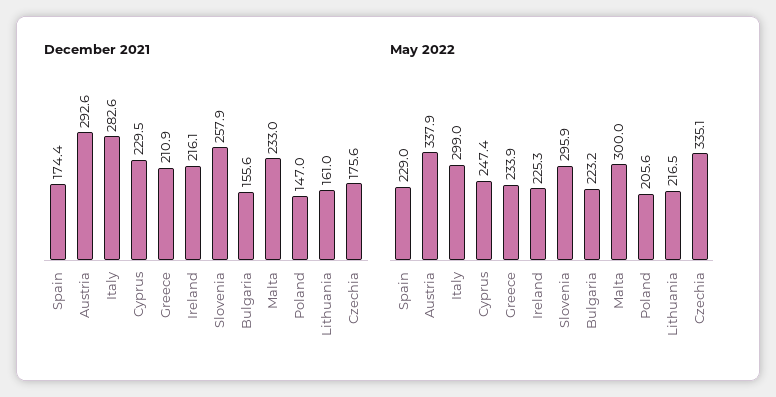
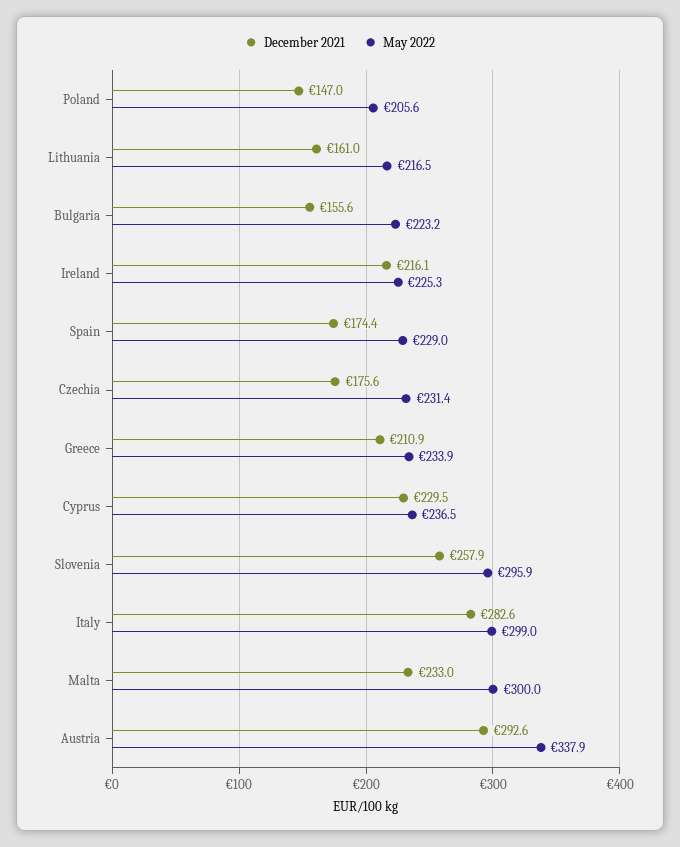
  {
    "December 2021": {
      "Spain": 174.4,
      "Austria": 292.6,
      "Italy": 282.6,
      "Cyprus": 229.5,
      "Greece": 210.9,
      "Ireland": 216.1,
      "Slovenia": 257.9,
      "Bulgaria": 155.6,
      "Malta": 233,
      "Poland": 147,
      "Lithuania": 161,
      "Czechia": 175.6
    },
    "May 2022": {
      "Spain": 229,
      "Austria": 337.9,
      "Italy": 299,
-     "Cyprus": 247.4,
+     "Cyprus": 236.5,
      "Greece": 233.9,
      "Ireland": 225.3,
      "Slovenia": 295.9,
      "Bulgaria": 223.2,
      "Malta": 300,
      "Poland": 205.6,
      "Lithuania": 216.5,
-     "Czechia": 335.1
+     "Czechia": 231.4
    }
  }

